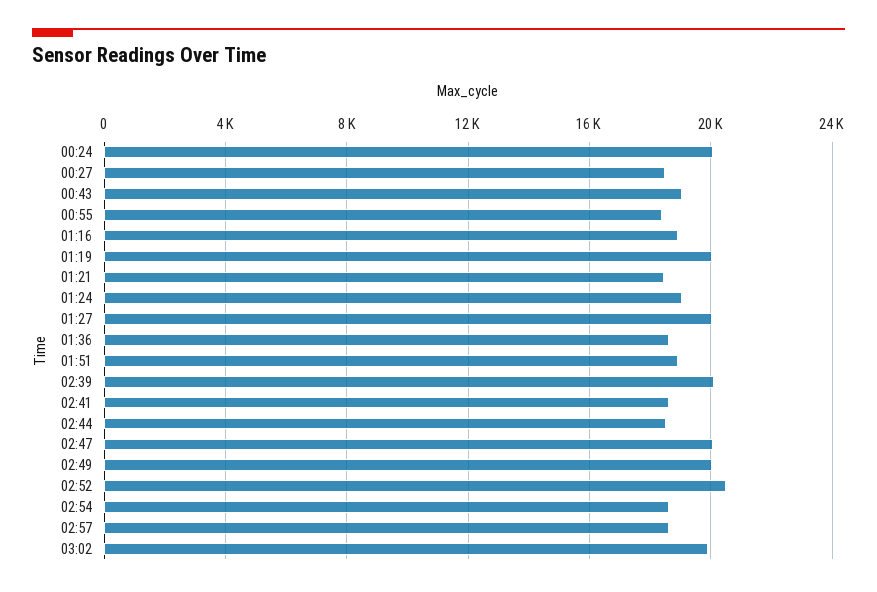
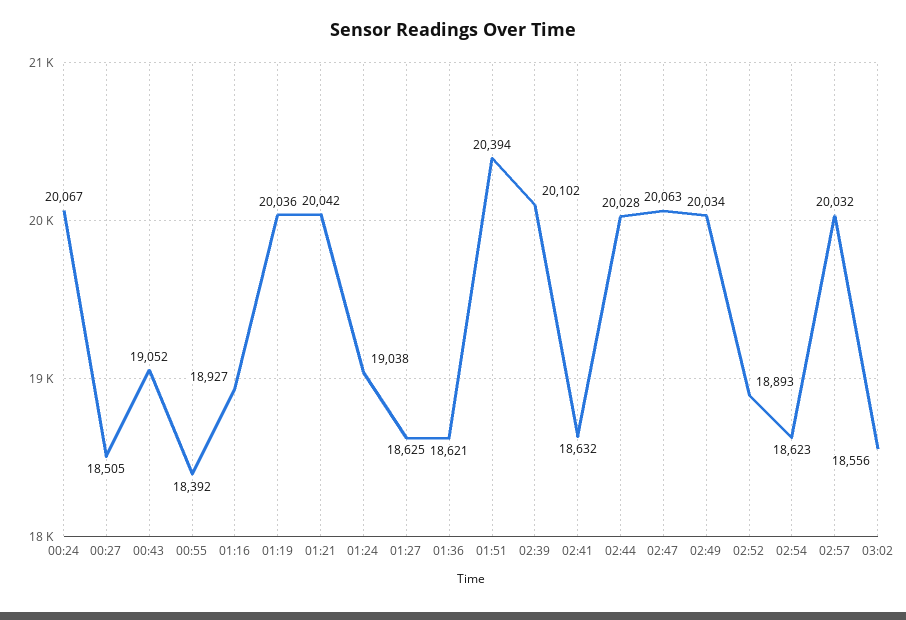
  {
    "00:24": 20067,
    "00:27": 18505,
    "00:43": 19052,
    "00:55": 18392,
    "01:16": 18927,
    "01:19": 20036,
-   "01:21": 18500,
+   "01:21": 20042,
    "01:24": 19038,
-   "01:27": 20000,
+   "01:27": 18625,
    "01:36": 18621,
-   "01:51": 19000,
+   "01:51": 20394,
    "02:39": 20102,
    "02:41": 18632,
-   "02:44": 18500,
+   "02:44": 20028,
    "02:47": 20063,
    "02:49": 20034,
-   "02:52": 20500,
+   "02:52": 18893,
    "02:54": 18623,
-   "02:57": 18500,
+   "02:57": 20032,
-   "03:02": 20000
+   "03:02": 18556
  }

